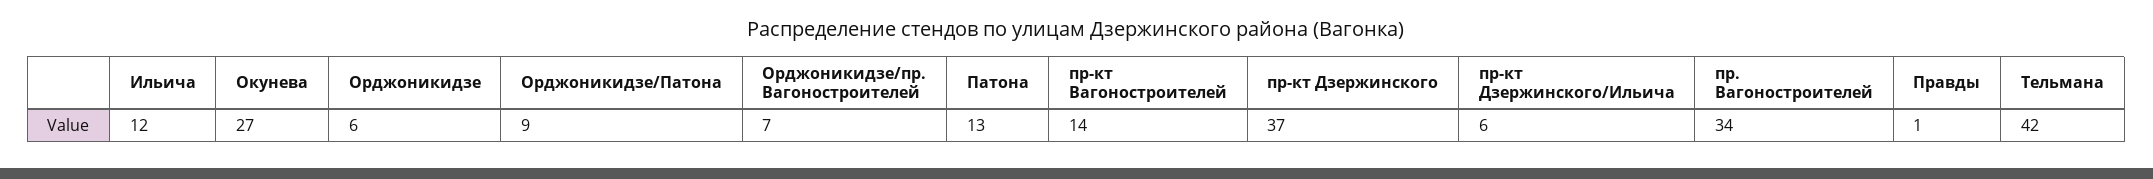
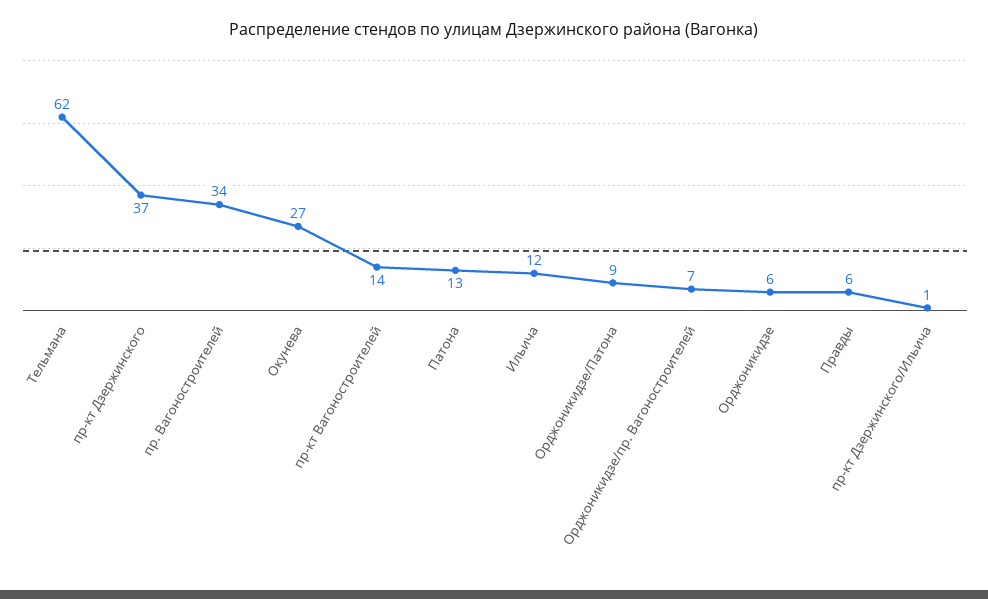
  {
    "Ильича": 12,
    "Окунева": 27,
    "Орджоникидзе": 6,
    "Орджоникидзе/Патона": 9,
    "Орджоникидзе/пр. Вагоностроителей": 7,
    "Патона": 13,
    "пр-кт Вагоностроителей": 14,
    "пр-кт Дзержинского": 37,
-   "пр-кт Дзержинского/Ильича": 6,
+   "пр-кт Дзержинского/Ильича": 1,
    "пр. Вагоностроителей": 34,
-   "Правды": 1,
+   "Правды": 6,
-   "Тельмана": 42
+   "Тельмана": 62
  }

